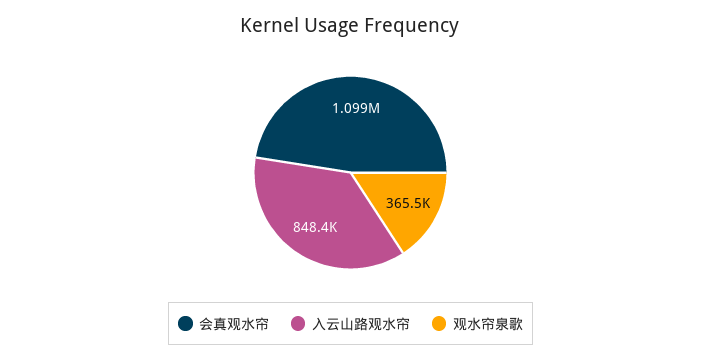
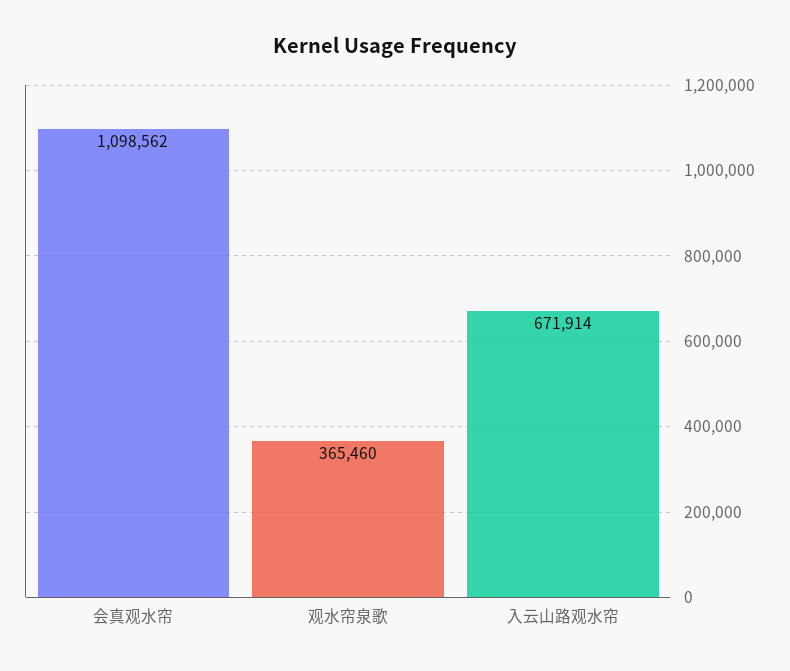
  {
    "会真观水帘": 1098562,
-   "入云山路观水帘": 848400,
+   "入云山路观水帘": 671914,
    "观水帘泉歌": 365460
  }

